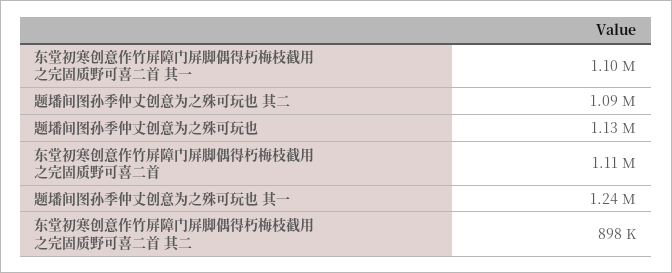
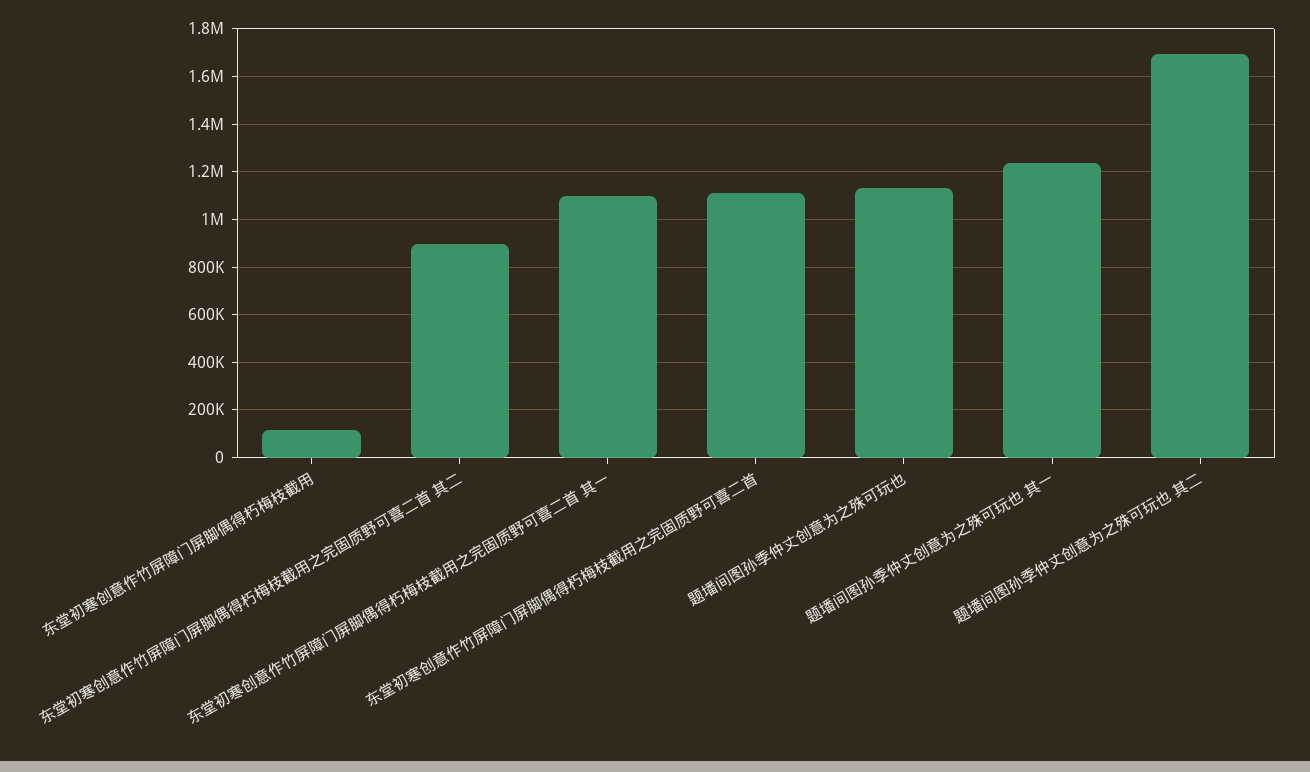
  {
    "东堂初寒创意作竹屏障门屏脚偶得朽梅枝截用之完固质野可喜二首 其一": 1100000,
-   "题墦间图孙季仲丈创意为之殊可玩也 其二": 1090000,
+   "题墦间图孙季仲丈创意为之殊可玩也 其二": 1700000,
    "题墦间图孙季仲丈创意为之殊可玩也": 1130000,
    "东堂初寒创意作竹屏障门屏脚偶得朽梅枝截用之完固质野可喜二首": 1110000,
    "题墦间图孙季仲丈创意为之殊可玩也 其一": 1240000,
-   "东堂初寒创意作竹屏障门屏脚偶得朽梅枝截用之完固质野可喜二首 其二": 898000
+   "东堂初寒创意作竹屏障门屏脚偶得朽梅枝截用之完固质野可喜二首 其二": 898000,
+   "东堂初寒创意作竹屏障门屏脚偶得朽梅枝截用": 100000
  }

